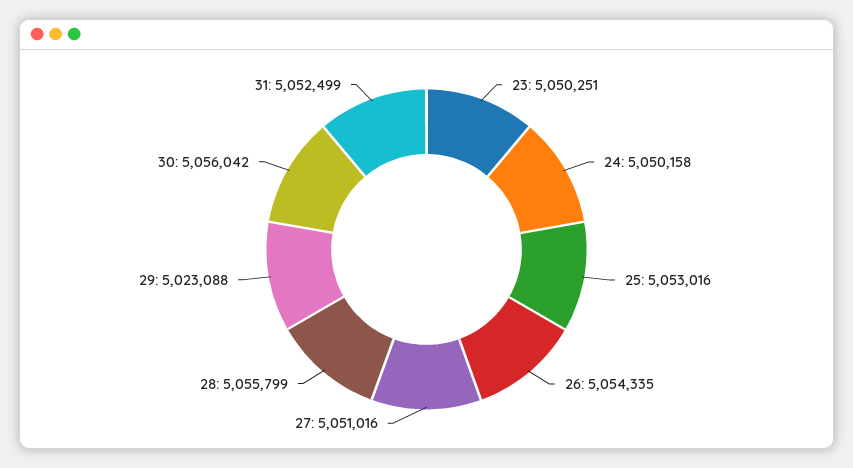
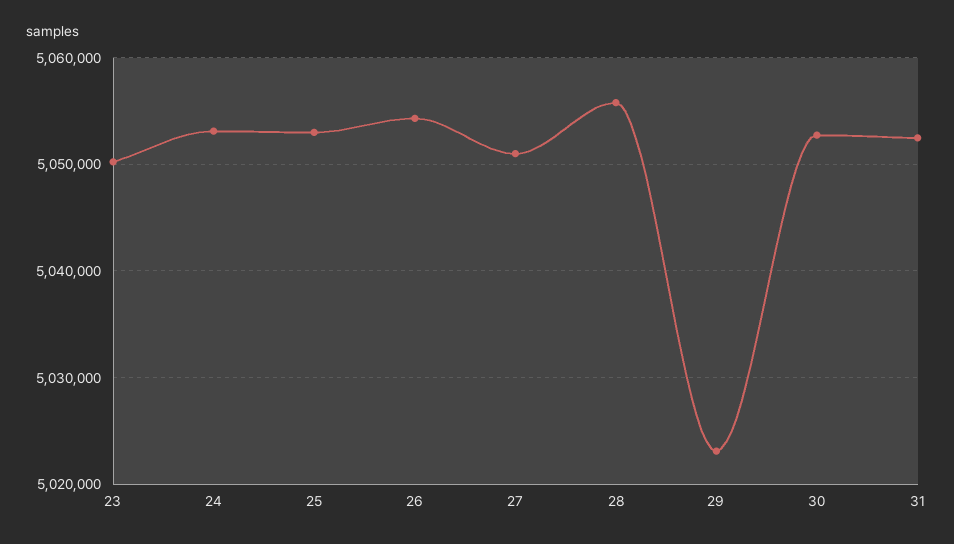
  {
    "23": 5050251,
-   "24": 5050158,
+   "24": 5053000,
    "25": 5053016,
    "26": 5054335,
    "27": 5051016,
    "28": 5055799,
    "29": 5023088,
-   "30": 5056042,
+   "30": 5053000,
    "31": 5052499
  }

